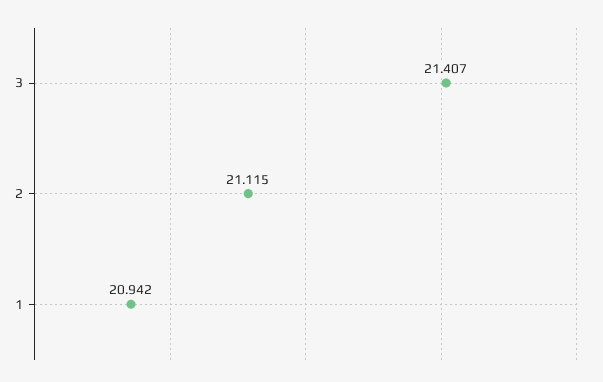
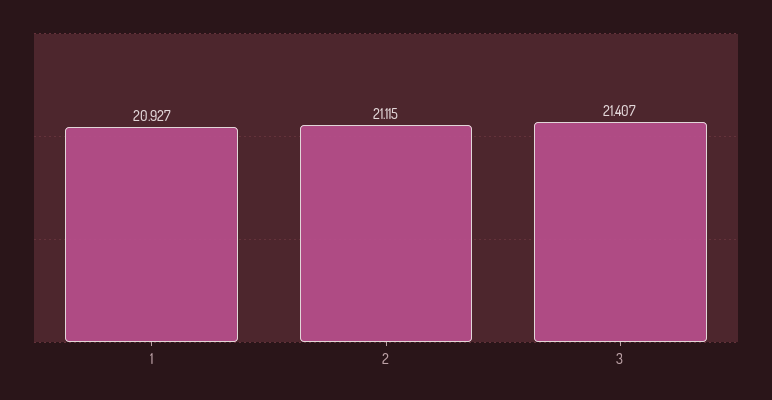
  {
    "3": 21.407,
    "2": 21.115,
-   "1": 20.942
+   "1": 20.927
  }

